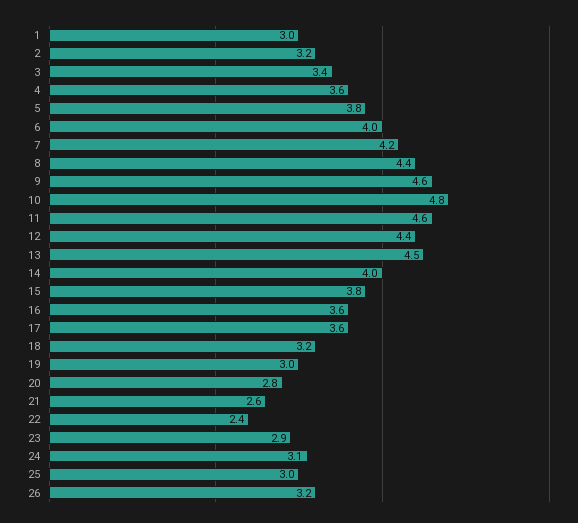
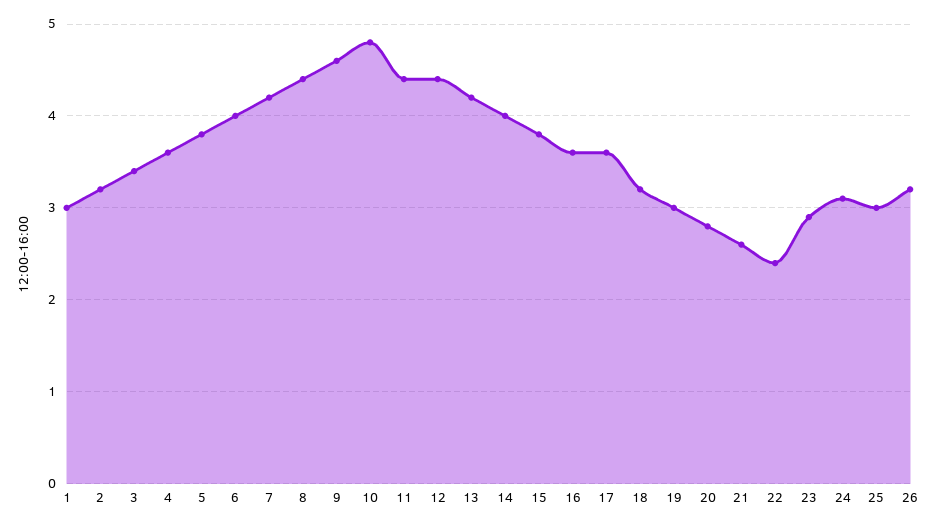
  {
    "1": 3,
    "2": 3.2,
    "3": 3.4,
    "4": 3.6,
    "5": 3.8,
    "6": 4,
    "7": 4.2,
    "8": 4.4,
    "9": 4.6,
    "10": 4.8,
-   "11": 4.6,
+   "11": 4.4,
    "12": 4.4,
-   "13": 4.5,
+   "13": 4.2,
    "14": 4,
    "15": 3.8,
    "16": 3.6,
    "17": 3.6,
    "18": 3.2,
    "19": 3,
    "20": 2.8,
    "21": 2.6,
    "22": 2.4,
    "23": 2.9,
    "24": 3.1,
    "25": 3,
    "26": 3.2
  }

